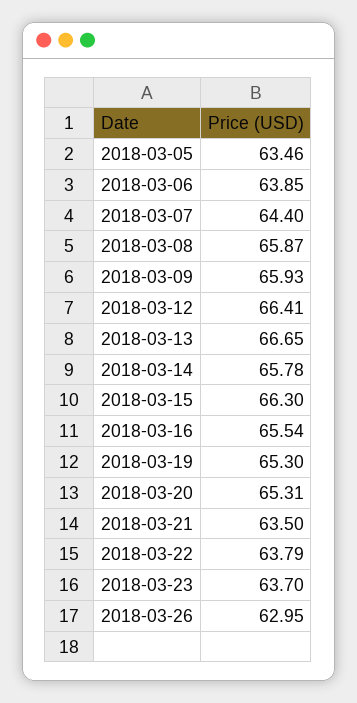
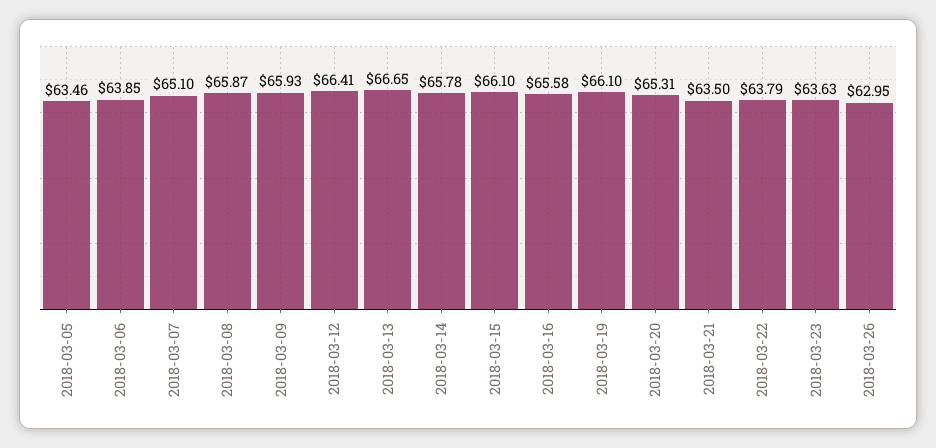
  {
    "2018-03-05": 63.46,
    "2018-03-06": 63.85,
-   "2018-03-07": 64.4,
+   "2018-03-07": 65.1,
    "2018-03-08": 65.87,
    "2018-03-09": 65.93,
    "2018-03-12": 66.41,
    "2018-03-13": 66.65,
    "2018-03-14": 65.78,
-   "2018-03-15": 66.3,
+   "2018-03-15": 66.1,
-   "2018-03-16": 65.54,
+   "2018-03-16": 65.58,
-   "2018-03-19": 65.3,
+   "2018-03-19": 66.1,
    "2018-03-20": 65.31,
    "2018-03-21": 63.5,
    "2018-03-22": 63.79,
-   "2018-03-23": 63.7,
+   "2018-03-23": 63.63,
    "2018-03-26": 62.95
  }

